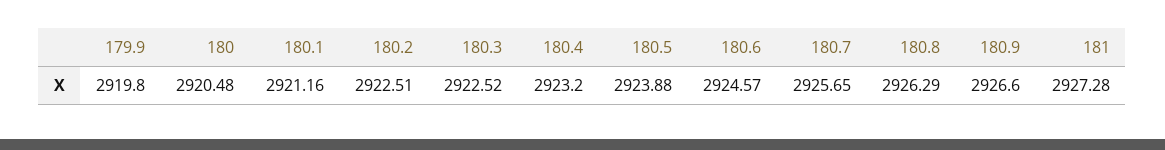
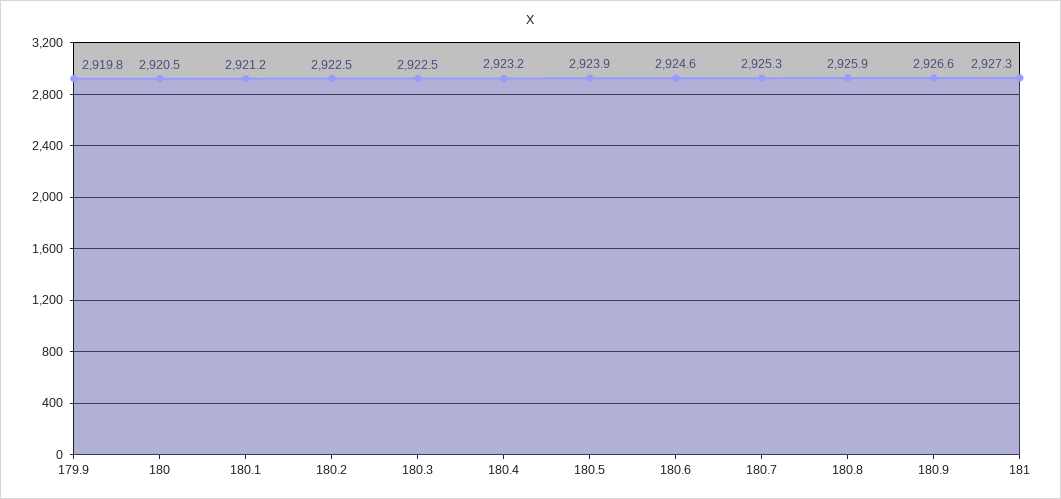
  {
    "179.9": 2919.8,
    "180": 2920.48,
    "180.1": 2921.16,
    "180.2": 2922.51,
    "180.3": 2922.52,
    "180.4": 2923.2,
    "180.5": 2923.88,
    "180.6": 2924.57,
-   "180.7": 2925.65,
+   "180.7": 2925.3,
-   "180.8": 2926.29,
+   "180.8": 2925.9,
    "180.9": 2926.6,
    "181": 2927.28
  }

